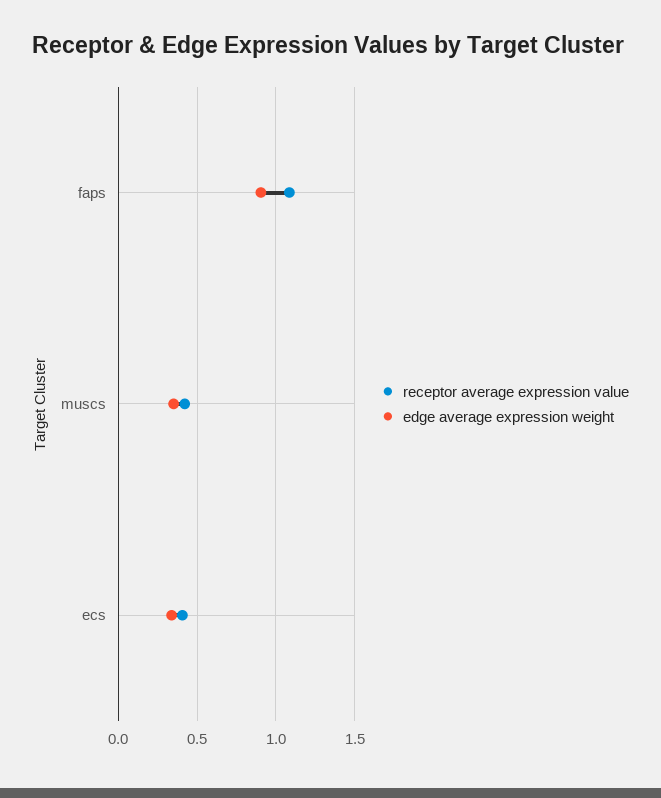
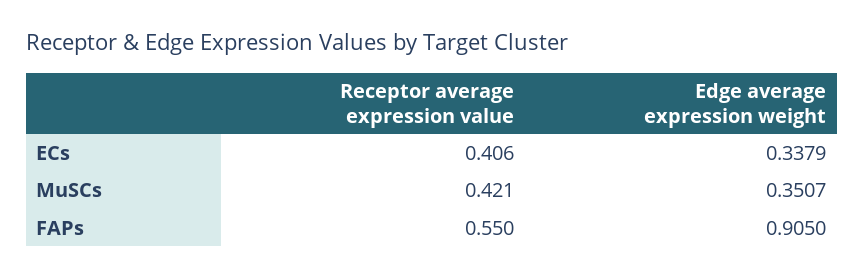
  {
    "receptor average expression value": {
-     "faps": 1.1,
+     "faps": 0.55,
      "muscs": 0.421,
      "ecs": 0.406
    },
    "edge average expression weight": {
      "faps": 0.905,
      "muscs": 0.3507,
      "ecs": 0.3379
    }
  }

